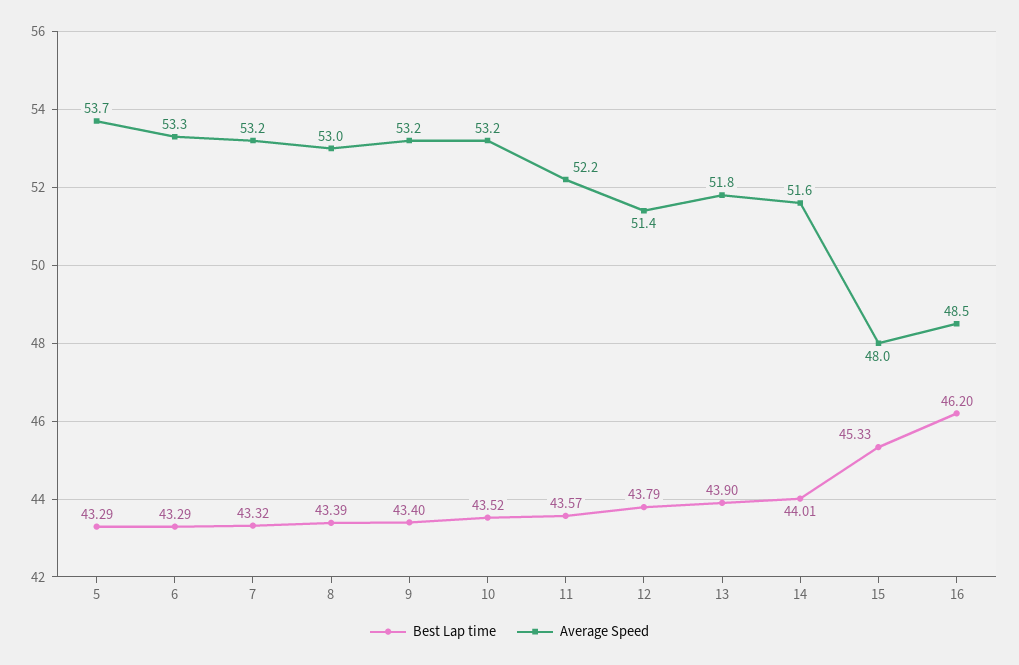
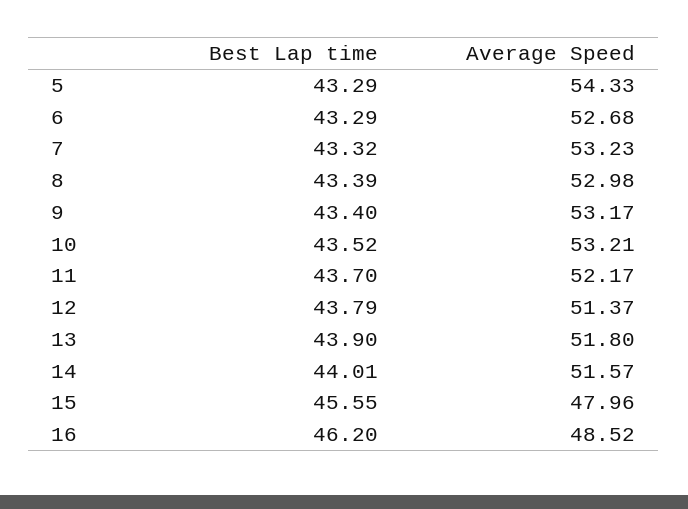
  {
    "Best Lap time": {
      "5": 43.29,
      "6": 43.29,
      "7": 43.32,
      "8": 43.39,
      "9": 43.4,
      "10": 43.52,
-     "11": 43.57,
+     "11": 43.7,
      "12": 43.79,
      "13": 43.9,
      "14": 44.01,
-     "15": 45.33,
+     "15": 45.55,
      "16": 46.2
    },
    "Average Speed": {
-     "5": 53.7,
+     "5": 54.33,
-     "6": 53.3,
+     "6": 52.68,
      "7": 53.23,
      "8": 52.98,
      "9": 53.17,
      "10": 53.21,
      "11": 52.17,
      "12": 51.37,
      "13": 51.8,
      "14": 51.57,
      "15": 47.96,
      "16": 48.52
    }
  }

